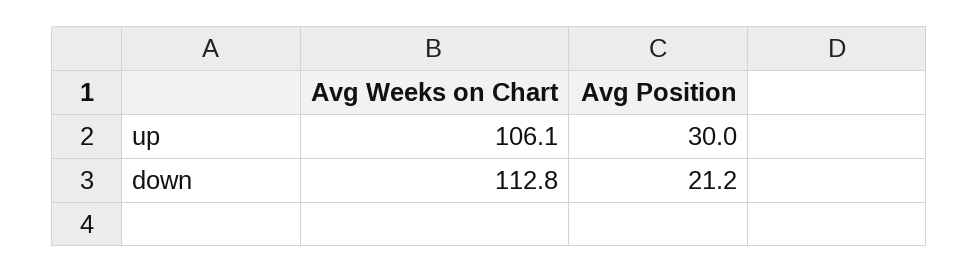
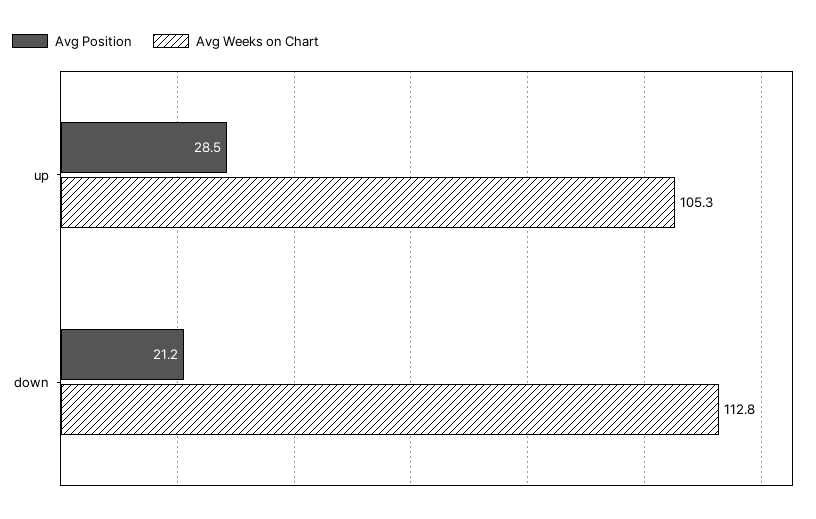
  {
    "Avg Weeks on Chart": {
-     "up": 106.1,
+     "up": 105.3,
      "down": 112.8
    },
    "Avg Position": {
-     "up": 30,
+     "up": 28.5,
      "down": 21.2
    }
  }

